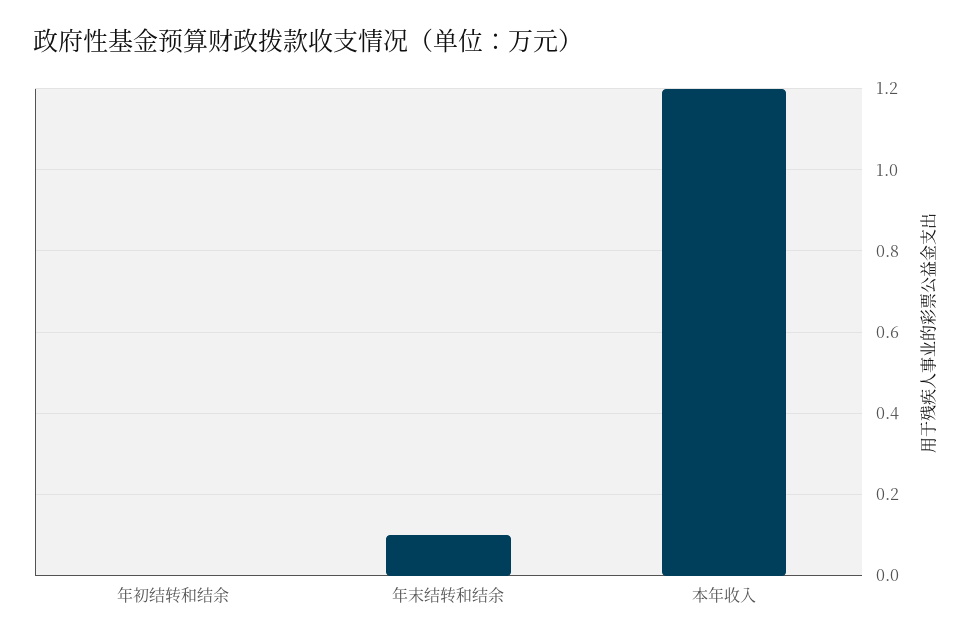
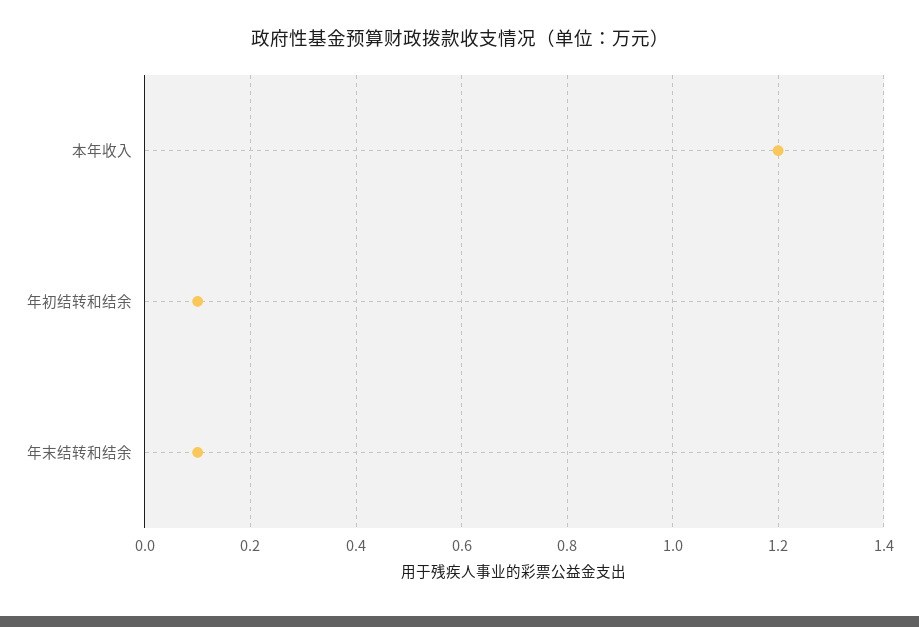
  {
-   "年初结转和结余": 0,
+   "年初结转和结余": 0.1,
    "年末结转和结余": 0.1,
    "本年收入": 1.2
  }

